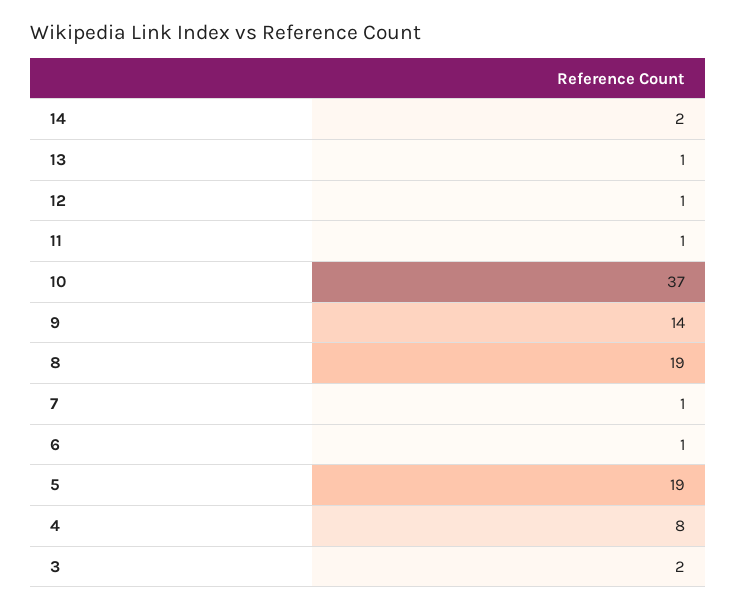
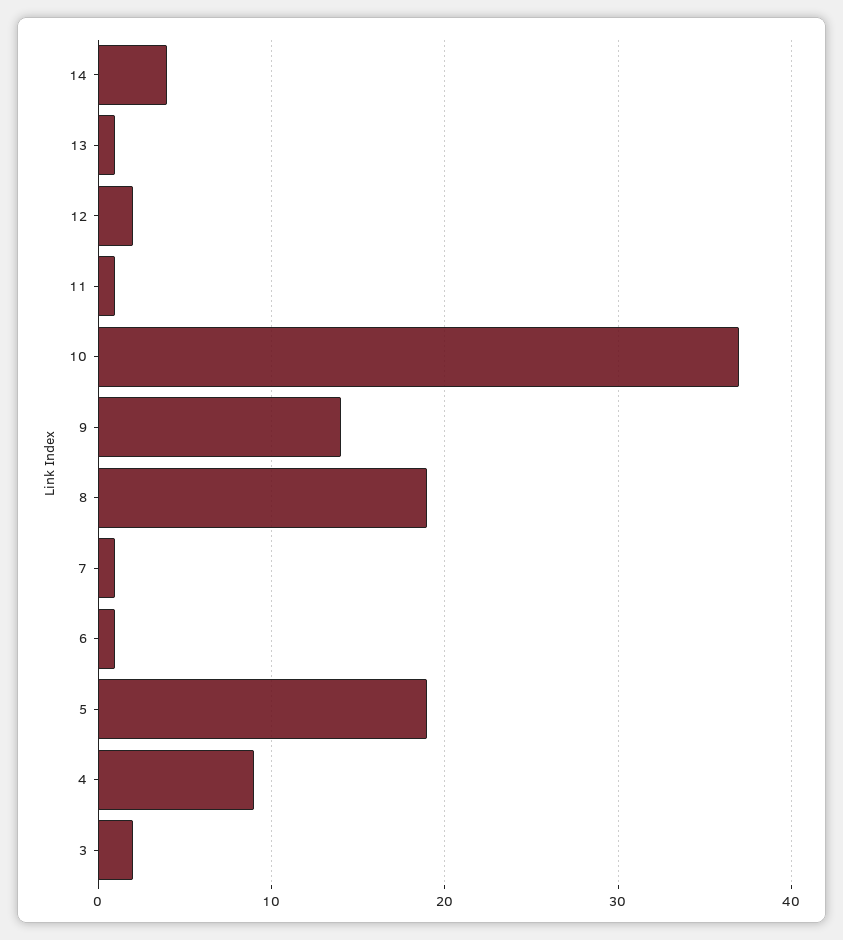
  {
-   "14": 2,
+   "14": 4,
    "13": 1,
-   "12": 1,
+   "12": 2,
    "11": 1,
    "10": 37,
    "9": 14,
    "8": 19,
    "7": 1,
    "6": 1,
    "5": 19,
-   "4": 8,
+   "4": 9,
    "3": 2
  }

